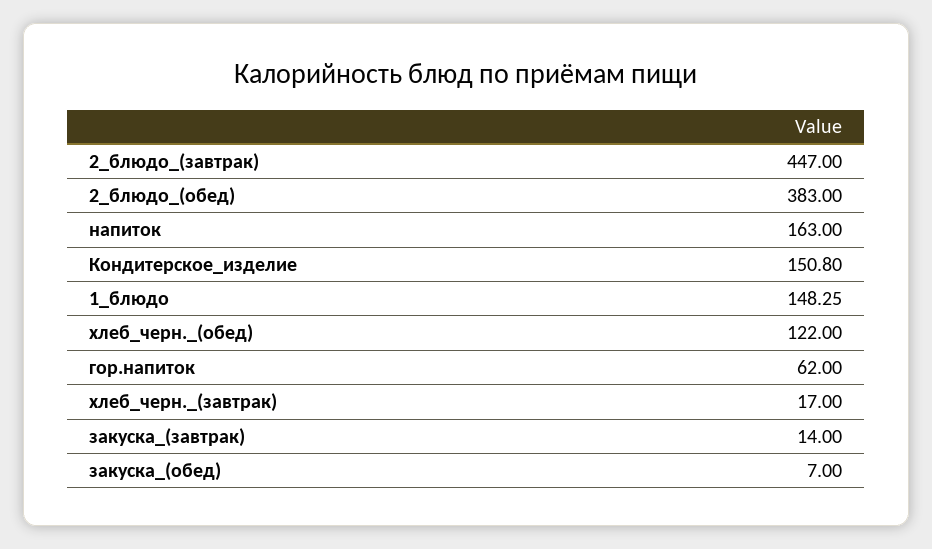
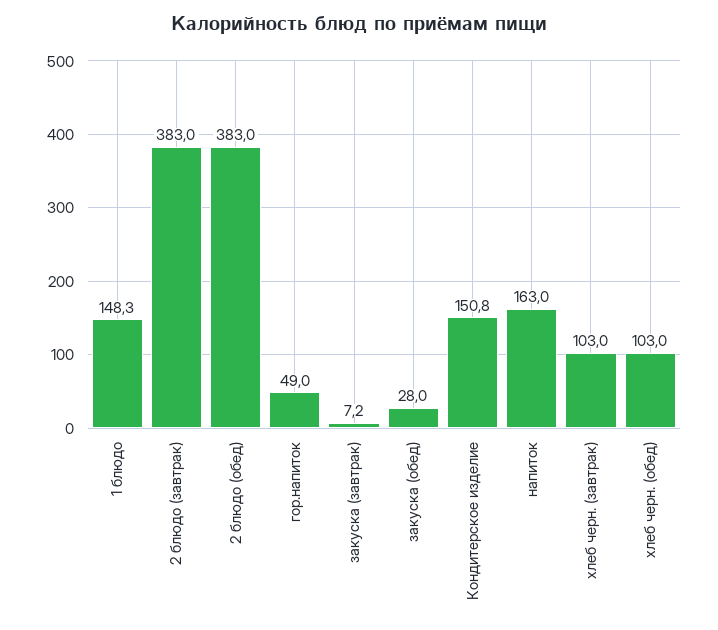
  {
-   "2_блюдо_(завтрак)": 447,
+   "2_блюдо_(завтрак)": 383,
    "2_блюдо_(обед)": 383,
    "напиток": 163,
    "Кондитерское_изделие": 150.8,
    "1_блюдо": 148.25,
-   "хлеб_черн._(обед)": 122,
+   "хлеб_черн._(обед)": 103,
-   "гор.напиток": 62,
+   "гор.напиток": 49,
-   "хлеб_черн._(завтрак)": 17,
+   "хлеб_черн._(завтрак)": 103,
-   "закуска_(завтрак)": 14,
+   "закуска_(завтрак)": 7.2,
-   "закуска_(обед)": 7
+   "закуска_(обед)": 28
  }

